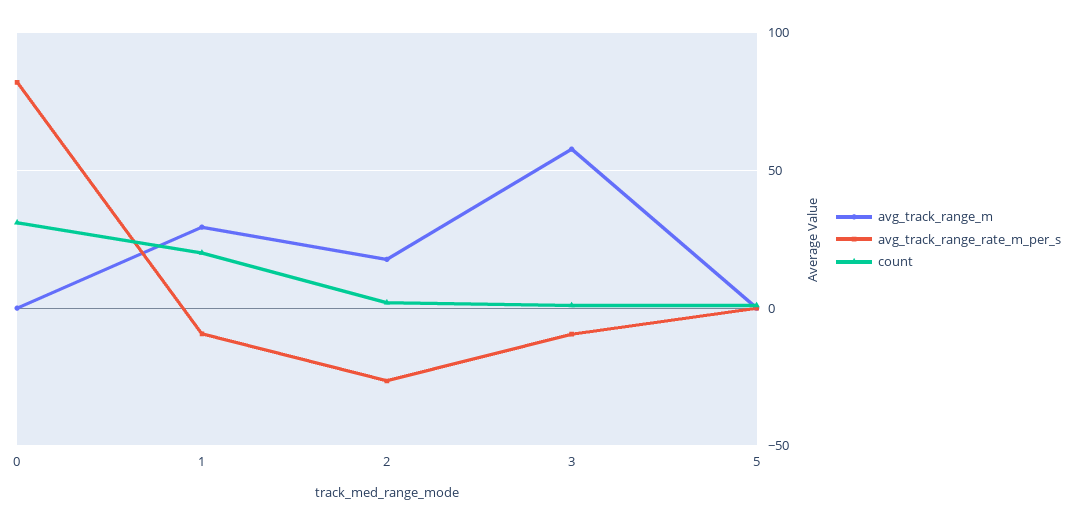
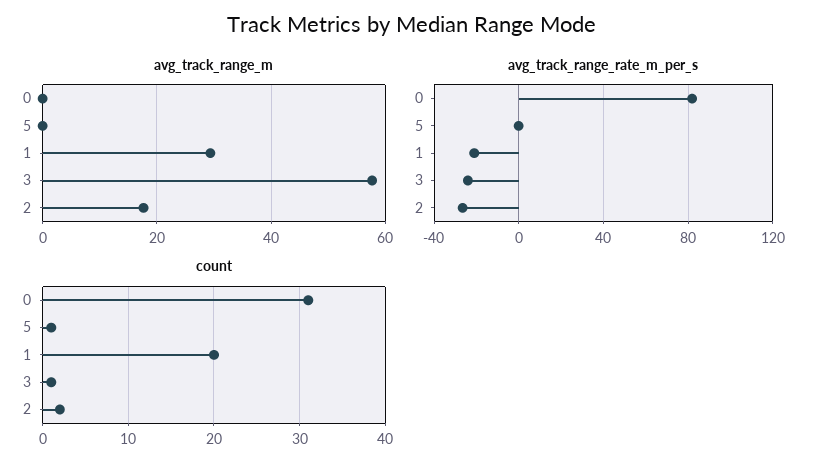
  {
    "avg_track_range_m": {
      "0": 0,
      "1": 30,
      "2": 18,
      "3": 58,
      "5": 0
    },
    "avg_track_range_rate_m_per_s": {
      "0": 80,
-     "1": -10,
+     "1": -20,
      "2": -25,
-     "3": -10,
+     "3": -25,
      "5": 0
    },
    "count": {
      "0": 31,
      "1": 20,
      "2": 2,
      "3": 1,
      "5": 1
    }
  }

